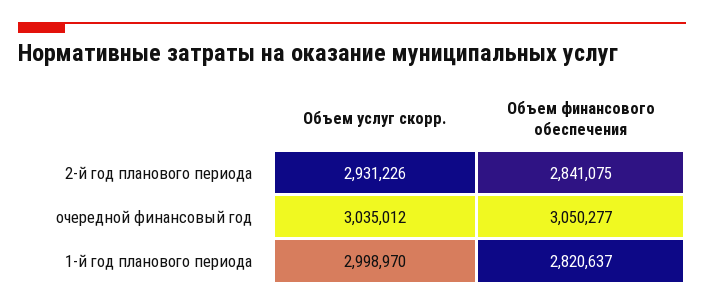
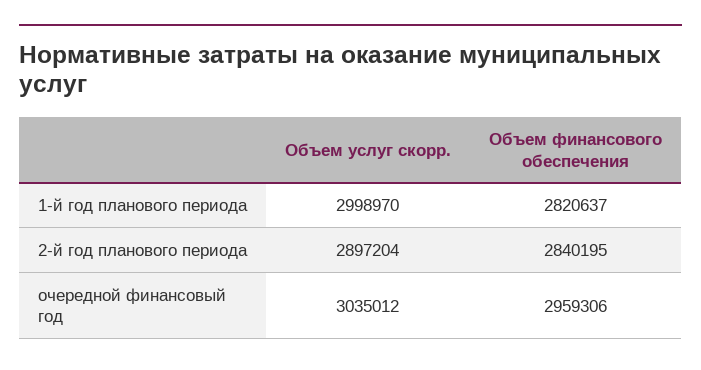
  {
    "Объем услуг скорр.": {
-     "2-й год планового периода": 2931226,
+     "2-й год планового периода": 2897204,
      "очередной финансовый год": 3035012,
      "1-й год планового периода": 2998970
    },
    "Объем финансового обеспечения": {
-     "2-й год планового периода": 2841075,
+     "2-й год планового периода": 2840195,
-     "очередной финансовый год": 3050277,
+     "очередной финансовый год": 2959306,
      "1-й год планового периода": 2820637
    }
  }

